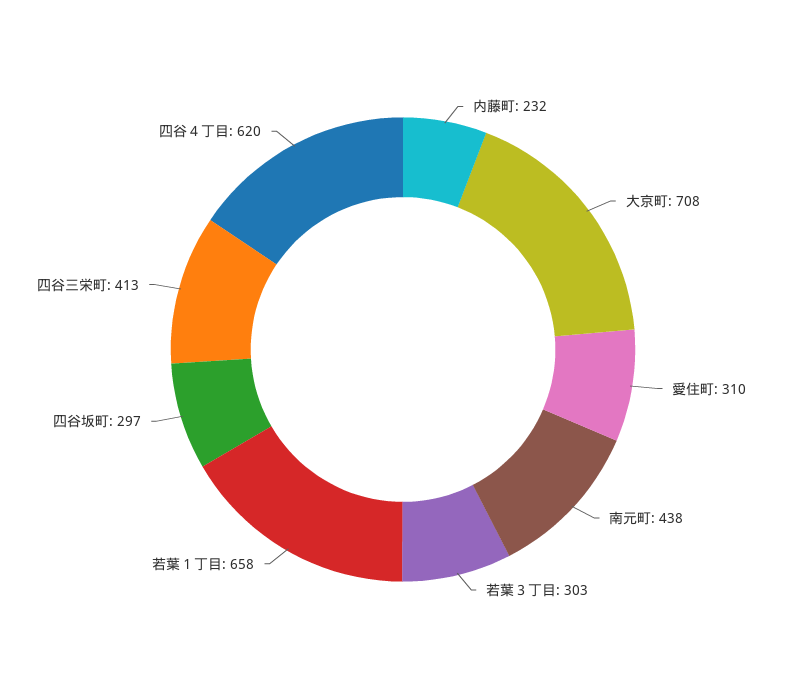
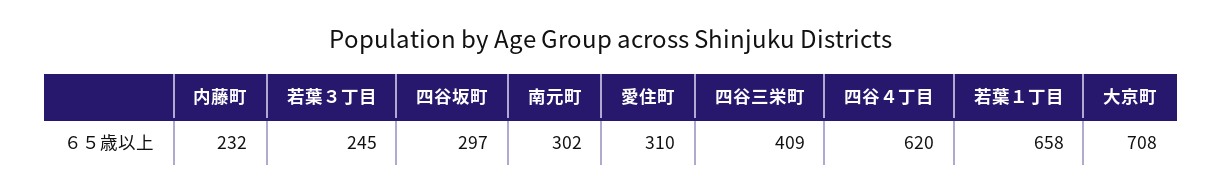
  {
    "内藤町": 232,
    "大京町": 708,
    "愛住町": 310,
-   "南元町": 438,
+   "南元町": 302,
-   "若葉３丁目": 303,
+   "若葉３丁目": 245,
    "若葉１丁目": 658,
    "四谷坂町": 297,
-   "四谷三栄町": 413,
+   "四谷三栄町": 409,
    "四谷４丁目": 620
  }

